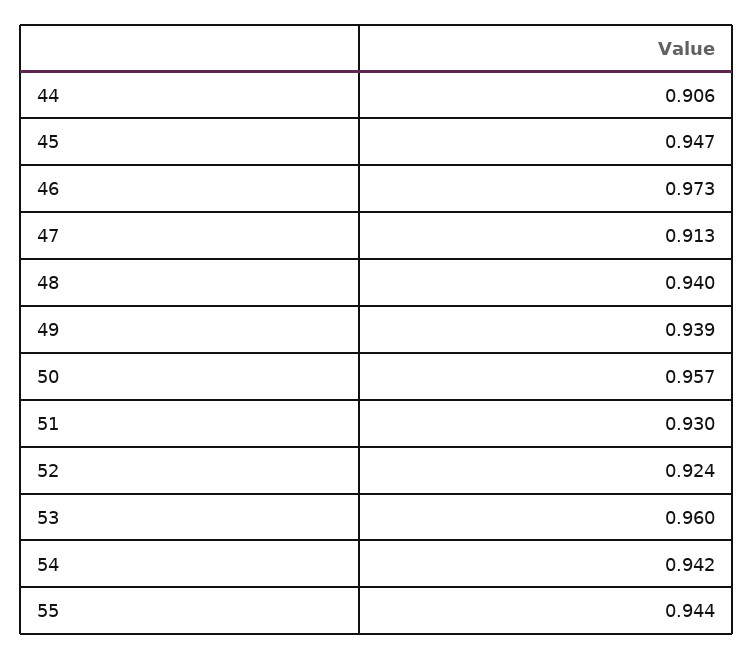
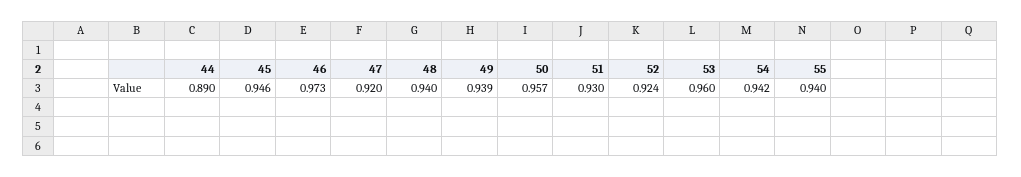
  {
-   "44": 0.906,
+   "44": 0.89,
-   "45": 0.947,
+   "45": 0.946,
    "46": 0.973,
-   "47": 0.913,
+   "47": 0.92,
    "48": 0.94,
    "49": 0.939,
    "50": 0.957,
    "51": 0.93,
    "52": 0.924,
    "53": 0.96,
    "54": 0.942,
-   "55": 0.944
+   "55": 0.94
  }

